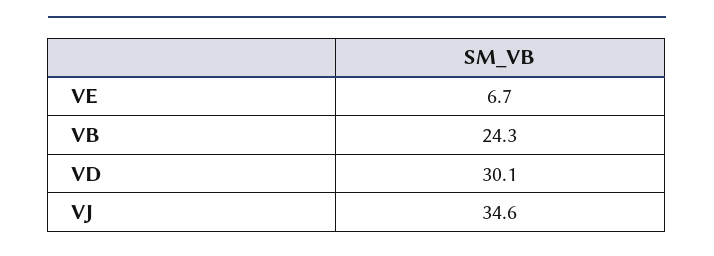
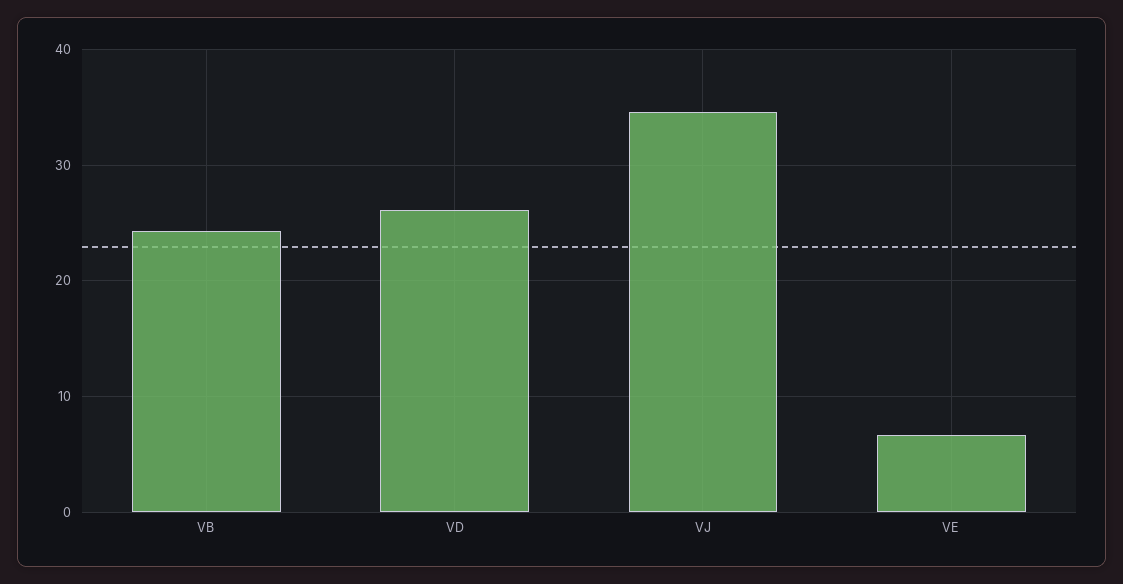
  {
    "VE": 6.7,
    "VB": 24.3,
-   "VD": 30.1,
+   "VD": 26,
    "VJ": 34.6
  }

